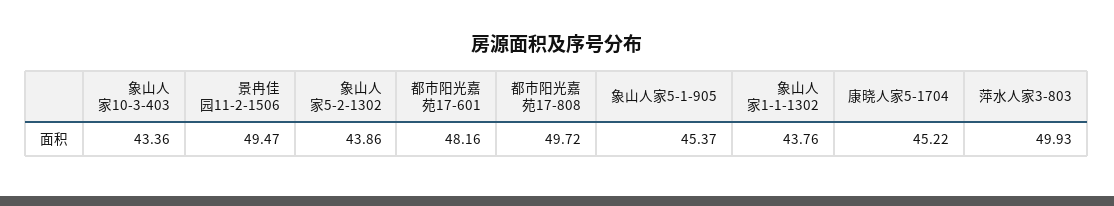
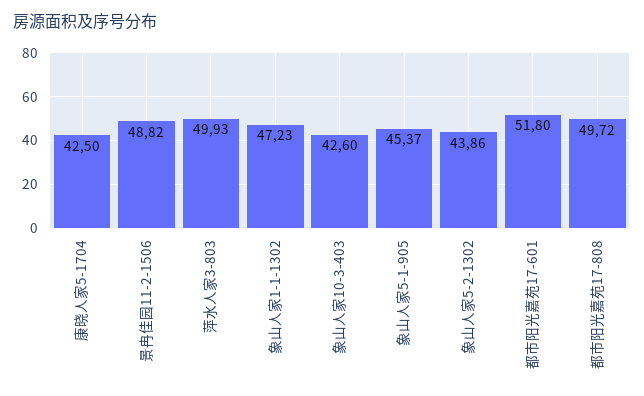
  {
-   "象山人家10-3-403": 43.36,
+   "象山人家10-3-403": 42.6,
-   "景冉佳园11-2-1506": 49.47,
+   "景冉佳园11-2-1506": 48.82,
    "象山人家5-2-1302": 43.86,
-   "都市阳光嘉苑17-601": 48.16,
+   "都市阳光嘉苑17-601": 51.8,
    "都市阳光嘉苑17-808": 49.72,
    "象山人家5-1-905": 45.37,
-   "象山人家1-1-1302": 43.76,
+   "象山人家1-1-1302": 47.23,
-   "康晓人家5-1704": 45.22,
+   "康晓人家5-1704": 42.5,
    "萍水人家3-803": 49.93
  }

